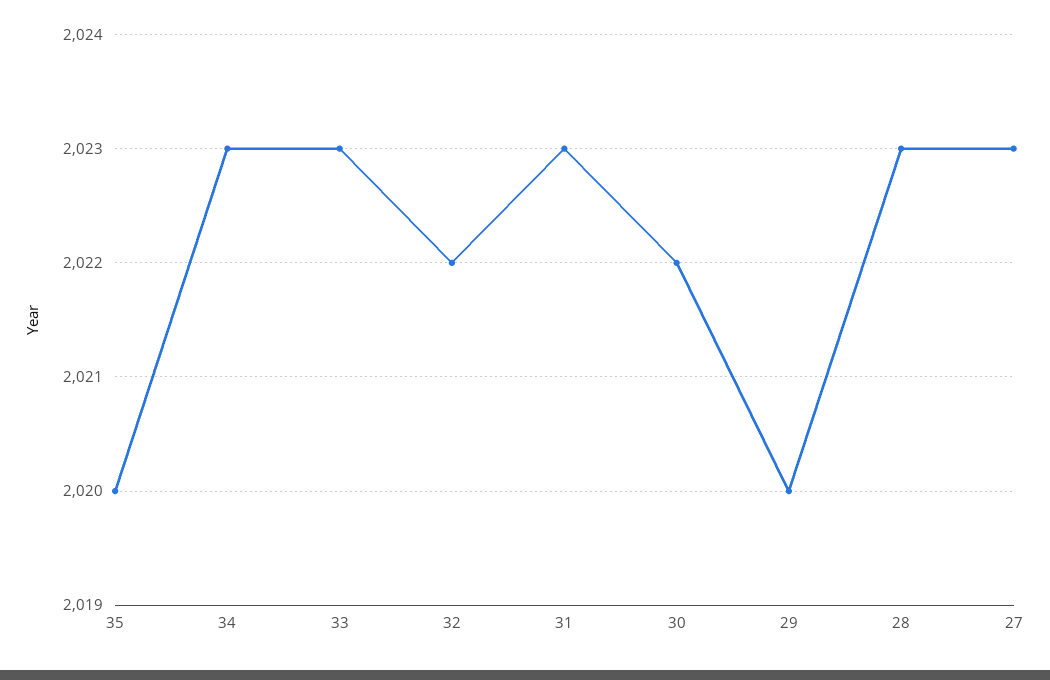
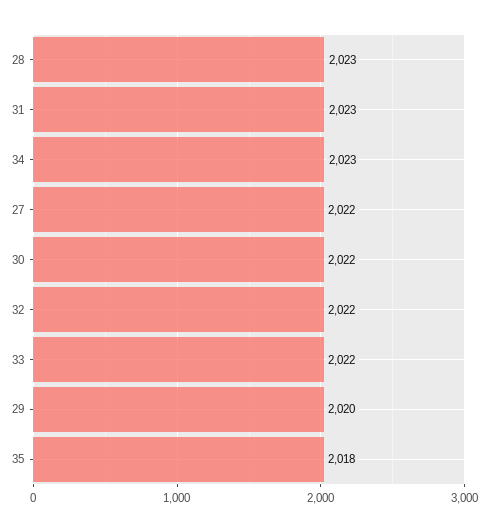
  {
-   "35": 2020,
+   "35": 2018,
    "34": 2023,
-   "33": 2023,
+   "33": 2022,
    "32": 2022,
    "31": 2023,
    "30": 2022,
    "29": 2020,
    "28": 2023,
-   "27": 2023
+   "27": 2022
  }

